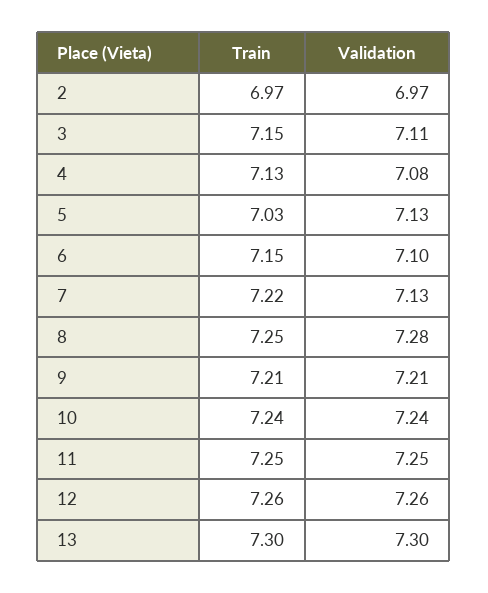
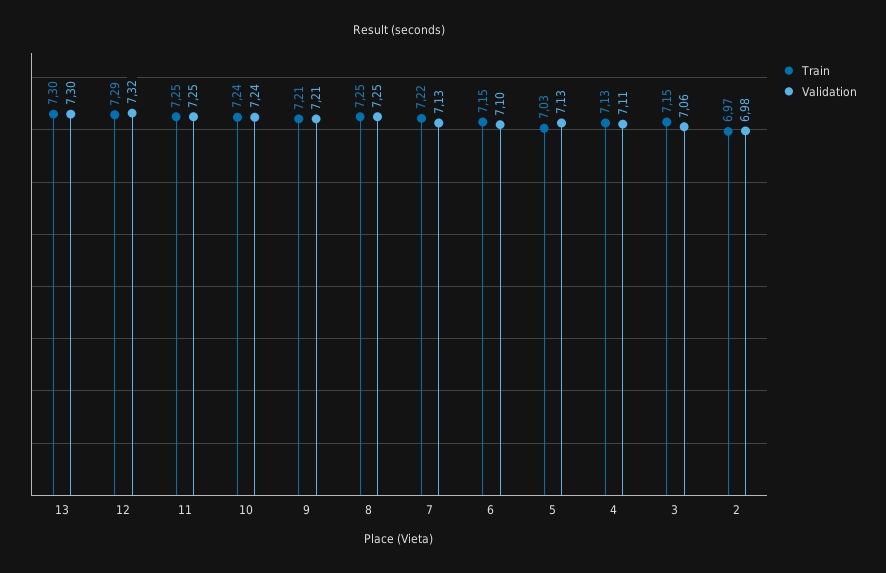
  {
    "Train": {
      "2": 6.97,
      "3": 7.15,
      "4": 7.13,
      "5": 7.03,
      "6": 7.15,
      "7": 7.22,
      "8": 7.25,
      "9": 7.21,
      "10": 7.24,
      "11": 7.25,
-     "12": 7.26,
+     "12": 7.29,
      "13": 7.3
    },
    "Validation": {
-     "2": 6.97,
+     "2": 6.98,
-     "3": 7.11,
+     "3": 7.06,
-     "4": 7.08,
+     "4": 7.11,
      "5": 7.13,
      "6": 7.1,
      "7": 7.13,
-     "8": 7.28,
+     "8": 7.25,
      "9": 7.21,
      "10": 7.24,
      "11": 7.25,
-     "12": 7.26,
+     "12": 7.32,
      "13": 7.3
    }
  }

